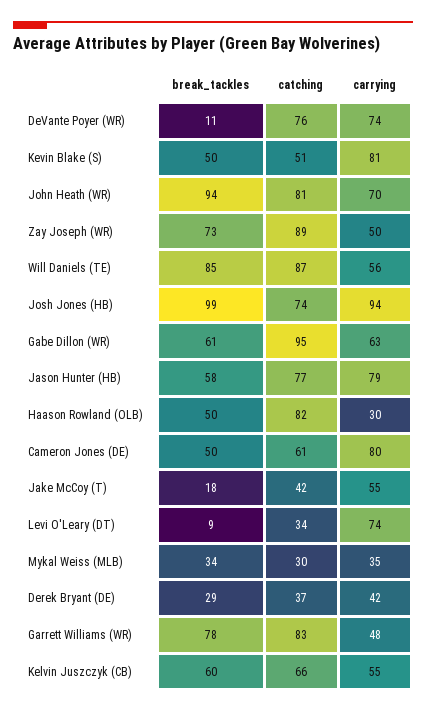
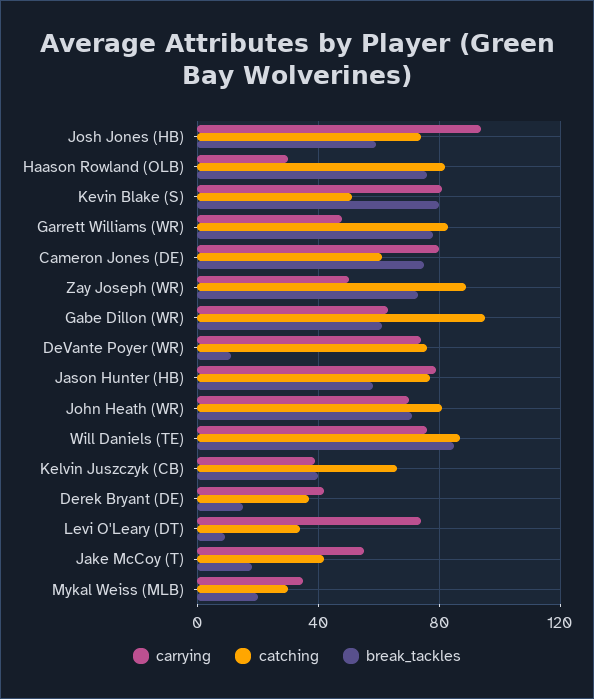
  {
    "break_tackles": {
      "DeVante Poyer (WR)": 11,
-     "Kevin Blake (S)": 50,
+     "Kevin Blake (S)": 80,
-     "John Heath (WR)": 94,
+     "John Heath (WR)": 70,
      "Zay Joseph (WR)": 73,
      "Will Daniels (TE)": 85,
-     "Josh Jones (HB)": 99,
+     "Josh Jones (HB)": 60,
      "Gabe Dillon (WR)": 61,
      "Jason Hunter (HB)": 58,
-     "Haason Rowland (OLB)": 50,
+     "Haason Rowland (OLB)": 75,
-     "Cameron Jones (DE)": 50,
+     "Cameron Jones (DE)": 75,
      "Jake McCoy (T)": 18,
      "Levi O'Leary (DT)": 9,
-     "Mykal Weiss (MLB)": 34,
+     "Mykal Weiss (MLB)": 20,
-     "Derek Bryant (DE)": 29,
+     "Derek Bryant (DE)": 15,
      "Garrett Williams (WR)": 78,
-     "Kelvin Juszczyk (CB)": 60
+     "Kelvin Juszczyk (CB)": 40
    },
    "catching": {
      "DeVante Poyer (WR)": 76,
      "Kevin Blake (S)": 51,
      "John Heath (WR)": 81,
      "Zay Joseph (WR)": 89,
      "Will Daniels (TE)": 87,
      "Josh Jones (HB)": 74,
      "Gabe Dillon (WR)": 95,
      "Jason Hunter (HB)": 77,
      "Haason Rowland (OLB)": 82,
      "Cameron Jones (DE)": 61,
      "Jake McCoy (T)": 42,
      "Levi O'Leary (DT)": 34,
      "Mykal Weiss (MLB)": 30,
      "Derek Bryant (DE)": 37,
      "Garrett Williams (WR)": 83,
      "Kelvin Juszczyk (CB)": 66
    },
    "carrying": {
      "DeVante Poyer (WR)": 74,
      "Kevin Blake (S)": 81,
      "John Heath (WR)": 70,
      "Zay Joseph (WR)": 50,
-     "Will Daniels (TE)": 56,
+     "Will Daniels (TE)": 75,
      "Josh Jones (HB)": 94,
      "Gabe Dillon (WR)": 63,
      "Jason Hunter (HB)": 79,
      "Haason Rowland (OLB)": 30,
      "Cameron Jones (DE)": 80,
      "Jake McCoy (T)": 55,
      "Levi O'Leary (DT)": 74,
      "Mykal Weiss (MLB)": 35,
      "Derek Bryant (DE)": 42,
      "Garrett Williams (WR)": 48,
-     "Kelvin Juszczyk (CB)": 55
+     "Kelvin Juszczyk (CB)": 40
    }
  }

